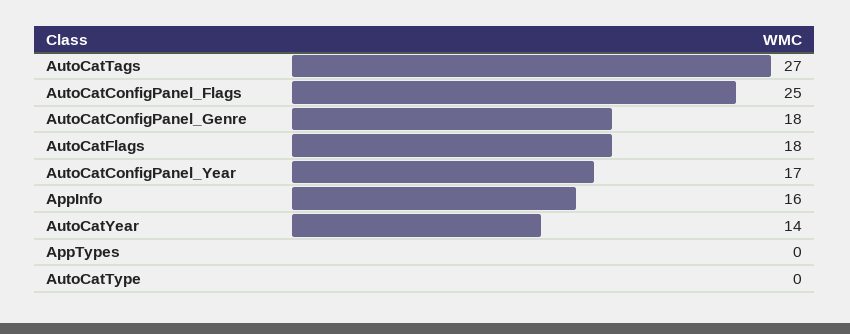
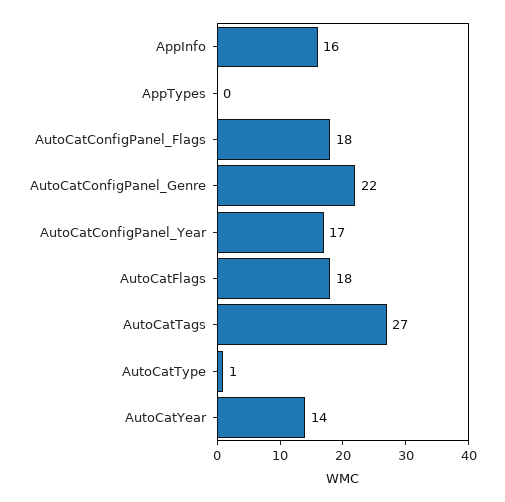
  {
    "AutoCatTags": 27,
-   "AutoCatConfigPanel_Flags": 25,
+   "AutoCatConfigPanel_Flags": 18,
-   "AutoCatConfigPanel_Genre": 18,
+   "AutoCatConfigPanel_Genre": 22,
    "AutoCatFlags": 18,
    "AutoCatConfigPanel_Year": 17,
    "AppInfo": 16,
    "AutoCatYear": 14,
    "AppTypes": 0,
-   "AutoCatType": 0
+   "AutoCatType": 1
  }

